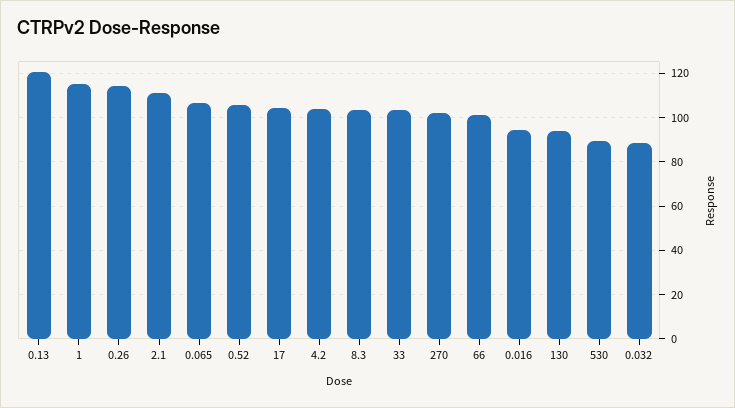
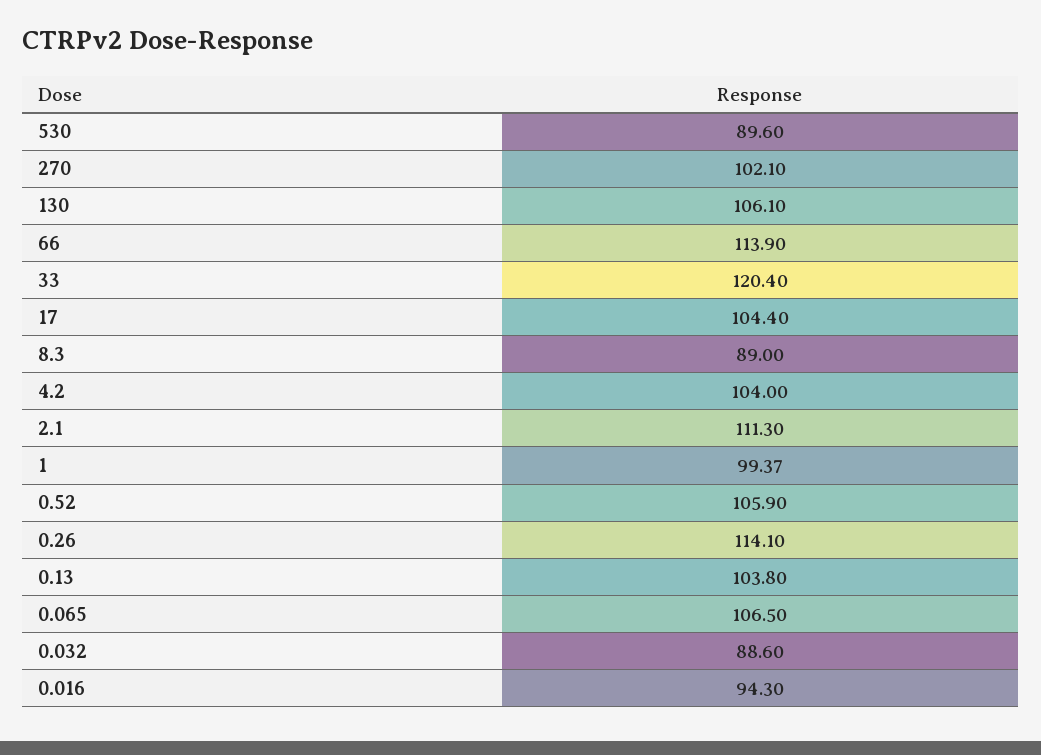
  {
-   "0.13": 120,
+   "0.13": 103.8,
-   "1": 115,
+   "1": 99.37,
    "0.26": 114.1,
    "2.1": 111.3,
    "0.065": 106.5,
    "0.52": 105.9,
    "17": 104.4,
    "4.2": 104,
-   "8.3": 105,
+   "8.3": 89,
-   "33": 105,
+   "33": 120.4,
    "270": 102.1,
-   "66": 100,
+   "66": 113.9,
    "0.016": 94.3,
-   "130": 95,
+   "130": 106.1,
    "530": 89.6,
    "0.032": 88.6
  }

